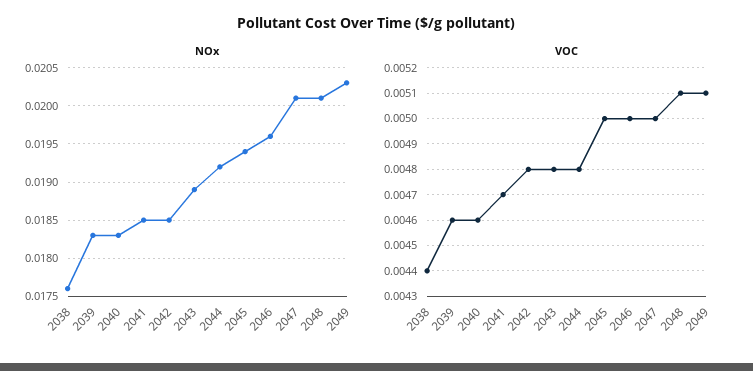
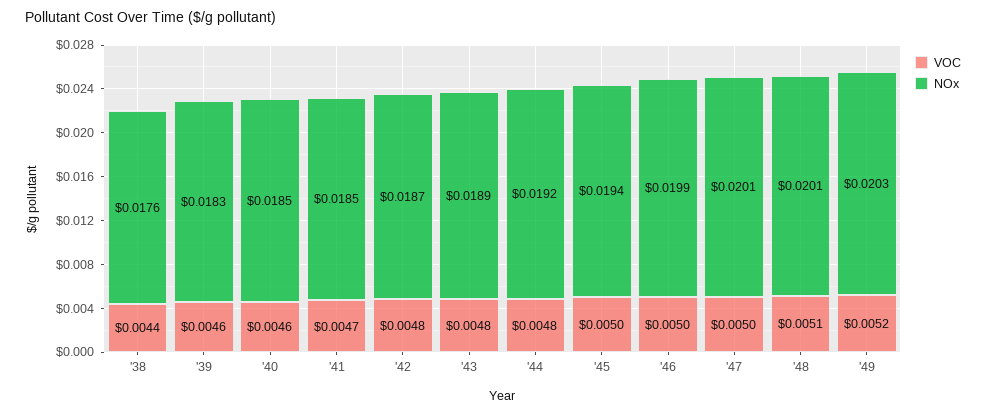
  {
    "NOx": {
      "2038": 0.0176,
      "2039": 0.0183,
-     "2040": 0.0183,
+     "2040": 0.0185,
      "2041": 0.0185,
-     "2042": 0.0185,
+     "2042": 0.0187,
      "2043": 0.0189,
      "2044": 0.0192,
      "2045": 0.0194,
-     "2046": 0.0196,
+     "2046": 0.0199,
      "2047": 0.0201,
      "2048": 0.0201,
      "2049": 0.0203
    },
    "VOC": {
      "2038": 0.0044,
      "2039": 0.0046,
      "2040": 0.0046,
      "2041": 0.0047,
      "2042": 0.0048,
      "2043": 0.0048,
      "2044": 0.0048,
      "2045": 0.005,
      "2046": 0.005,
      "2047": 0.005,
      "2048": 0.0051,
-     "2049": 0.0051
+     "2049": 0.0052
    }
  }

